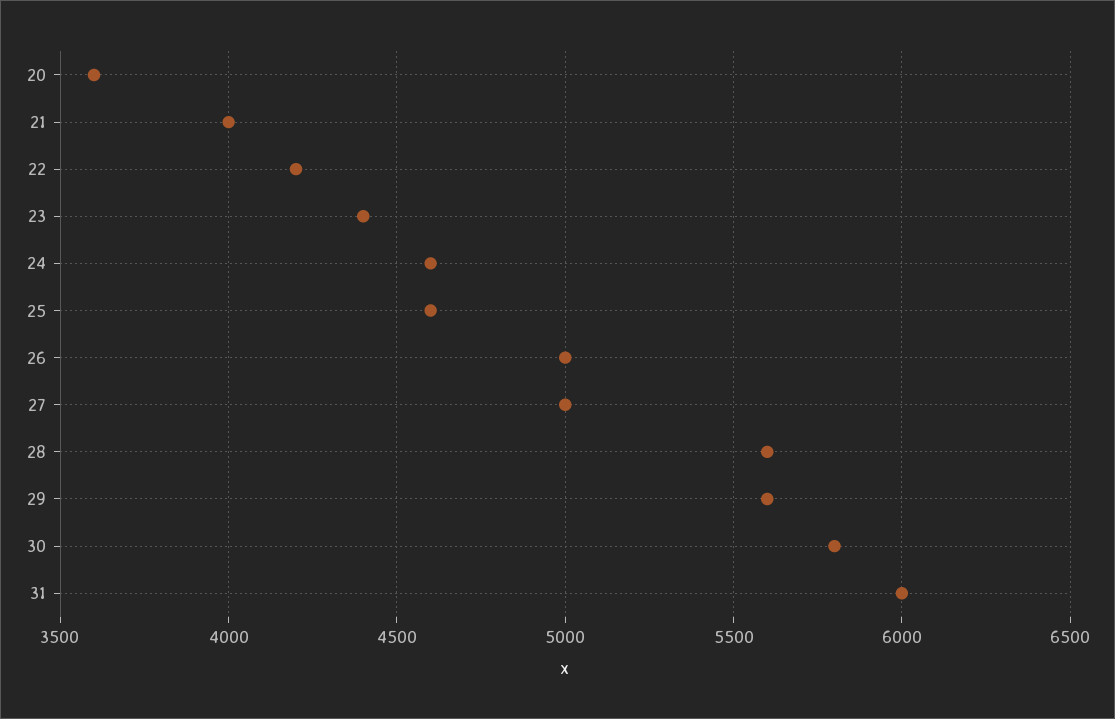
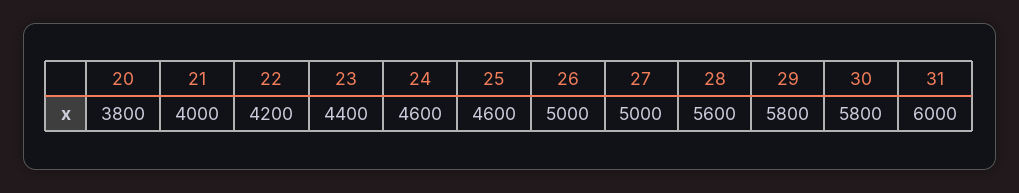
  {
-   "20": 3600,
+   "20": 3800,
    "21": 4000,
    "22": 4200,
    "23": 4400,
    "24": 4600,
    "25": 4600,
    "26": 5000,
    "27": 5000,
    "28": 5600,
-   "29": 5600,
+   "29": 5800,
    "30": 5800,
    "31": 6000
  }

